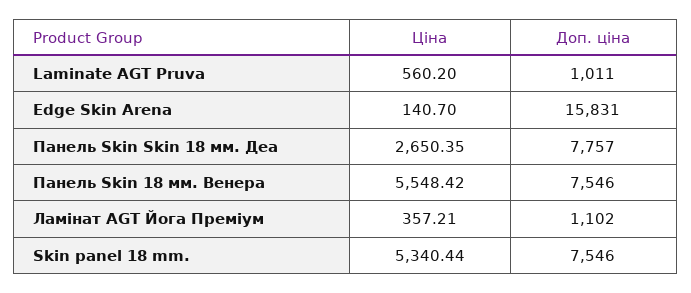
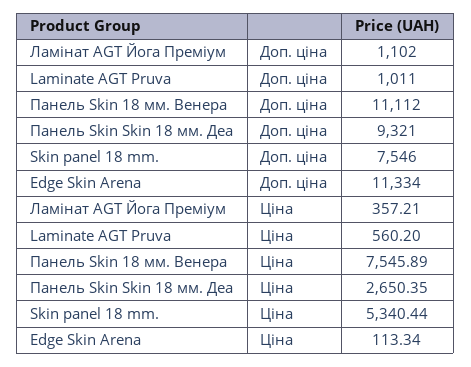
  {
    "Ціна": {
      "Laminate AGT Pruva": 560.2,
-     "Edge Skin Arena": 140.7,
+     "Edge Skin Arena": 113.34,
      "Панель Skin Skin 18 мм. Деа": 2650.35,
-     "Панель Skin 18 мм. Венера": 5548.42,
+     "Панель Skin 18 мм. Венера": 7545.89,
      "Ламінат AGT Йога Преміум": 357.21,
      "Skin panel 18 mm.": 5340.44
    },
    "Доп. ціна": {
      "Laminate AGT Pruva": 1011,
-     "Edge Skin Arena": 15831,
+     "Edge Skin Arena": 11334,
-     "Панель Skin Skin 18 мм. Деа": 7757,
+     "Панель Skin Skin 18 мм. Деа": 9321,
-     "Панель Skin 18 мм. Венера": 7546,
+     "Панель Skin 18 мм. Венера": 11112,
      "Ламінат AGT Йога Преміум": 1102,
      "Skin panel 18 mm.": 7546
    }
  }

